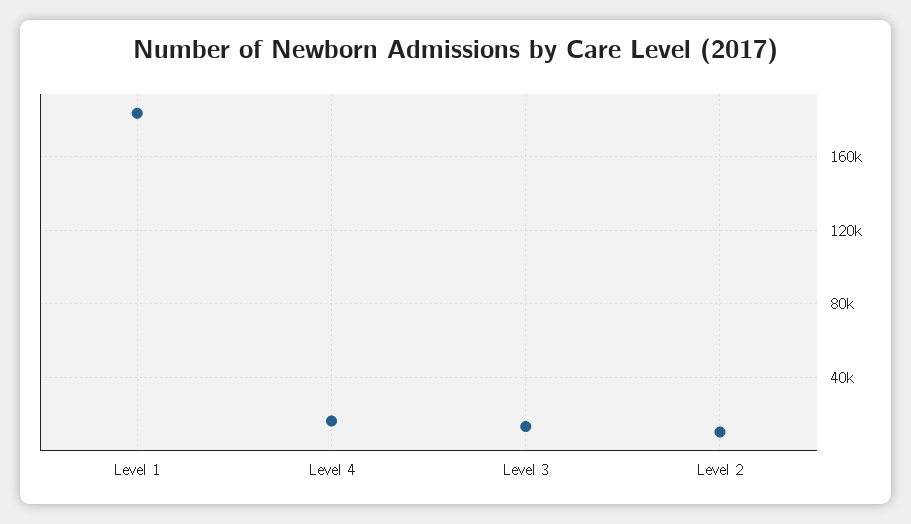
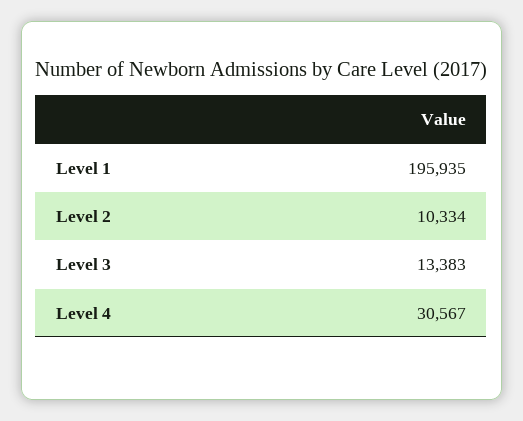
  {
-   "Level 1": 185000,
+   "Level 1": 195935,
-   "Level 4": 15000,
+   "Level 4": 30567,
    "Level 3": 13383,
    "Level 2": 10334
  }

